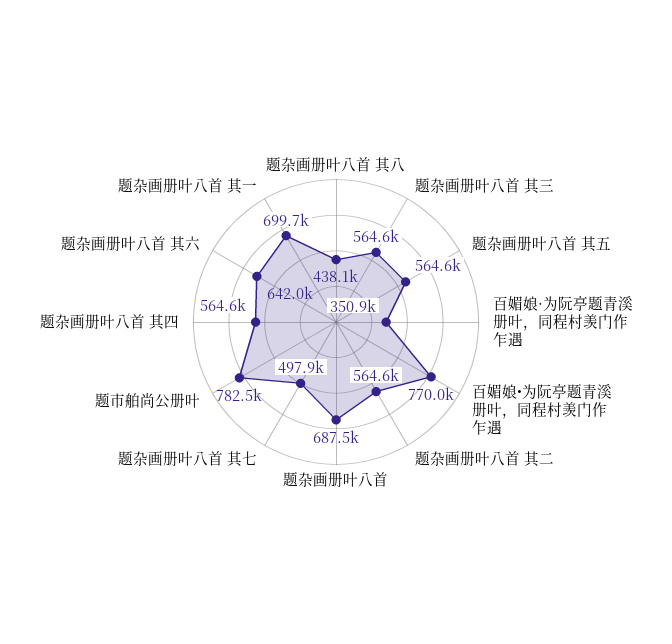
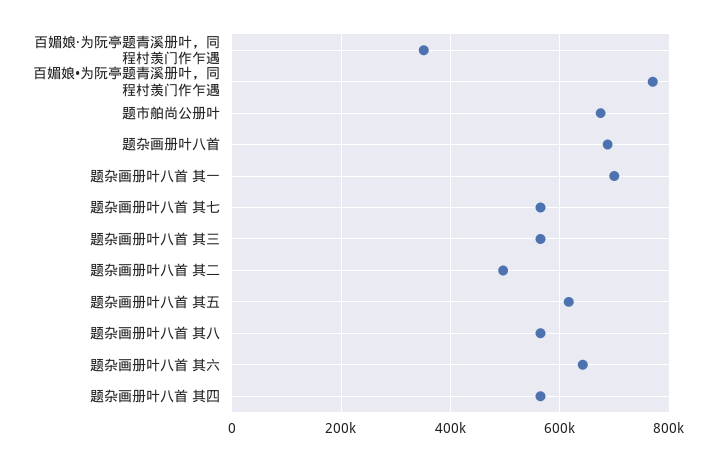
  {
-   "题杂画册叶八首 其八": 438100,
+   "题杂画册叶八首 其八": 560000,
    "题杂画册叶八首 其三": 564600,
-   "题杂画册叶八首 其五": 564600,
+   "题杂画册叶八首 其五": 620000,
    "百媚娘·为阮亭题青溪册叶，同程村羡门作乍遇": 350900,
    "百媚娘•为阮亭题青溪册叶，同程村羡门作乍遇": 770000,
-   "题杂画册叶八首 其二": 564600,
+   "题杂画册叶八首 其二": 500000,
    "题杂画册叶八首": 687500,
-   "题杂画册叶八首 其七": 497900,
+   "题杂画册叶八首 其七": 560000,
-   "题市舶尚公册叶": 782500,
+   "题市舶尚公册叶": 680000,
    "题杂画册叶八首 其四": 564600,
    "题杂画册叶八首 其六": 642000,
    "题杂画册叶八首 其一": 699700
  }

